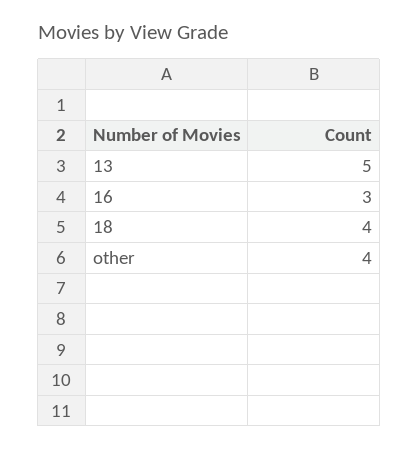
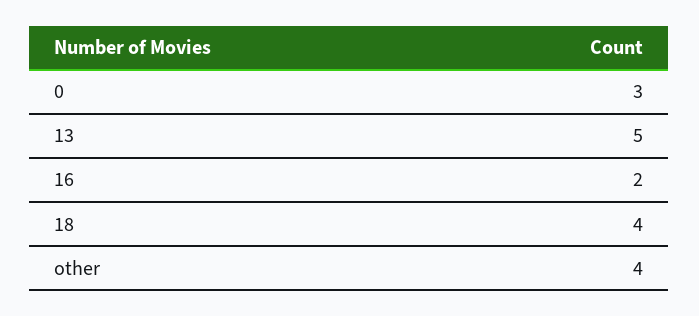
  {
    "13": 5,
-   "16": 3,
+   "16": 2,
    "18": 4,
-   "other": 4
+   "other": 4,
+   "0": 3
  }

